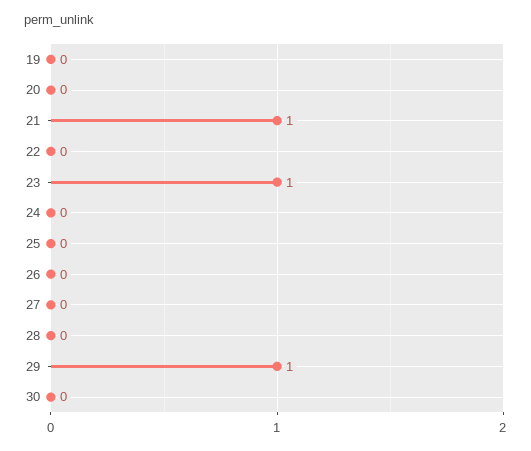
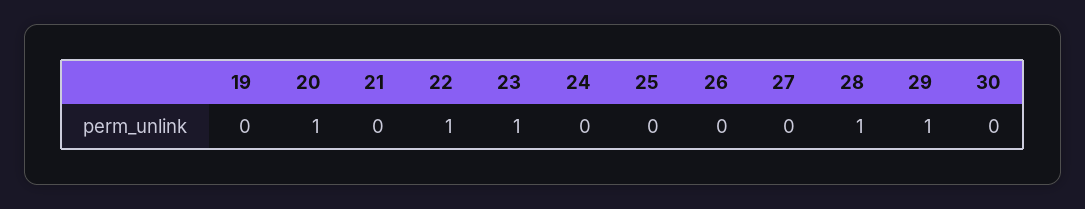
  {
    "19": 0,
-   "20": 0,
+   "20": 1,
-   "21": 1,
+   "21": 0,
-   "22": 0,
+   "22": 1,
    "23": 1,
    "24": 0,
    "25": 0,
    "26": 0,
    "27": 0,
-   "28": 0,
+   "28": 1,
    "29": 1,
    "30": 0
  }

